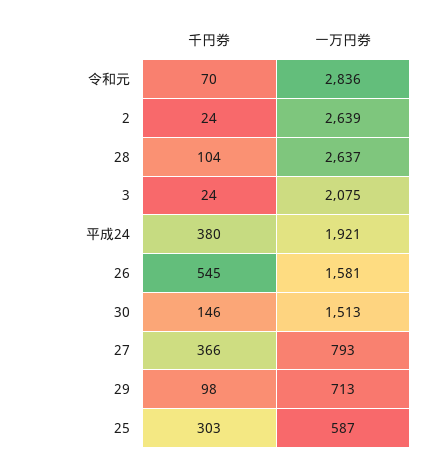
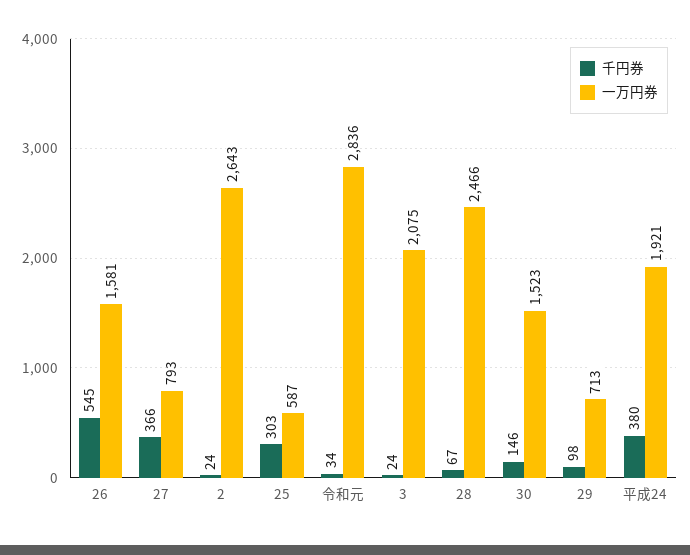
  {
    "千円券": {
-     "令和元": 70,
+     "令和元": 34,
      "2": 24,
-     "28": 104,
+     "28": 67,
      "3": 24,
      "平成24": 380,
      "26": 545,
      "30": 146,
      "27": 366,
      "29": 98,
      "25": 303
    },
    "一万円券": {
      "令和元": 2836,
-     "2": 2639,
+     "2": 2643,
-     "28": 2637,
+     "28": 2466,
      "3": 2075,
      "平成24": 1921,
      "26": 1581,
-     "30": 1513,
+     "30": 1523,
      "27": 793,
      "29": 713,
      "25": 587
    }
  }

